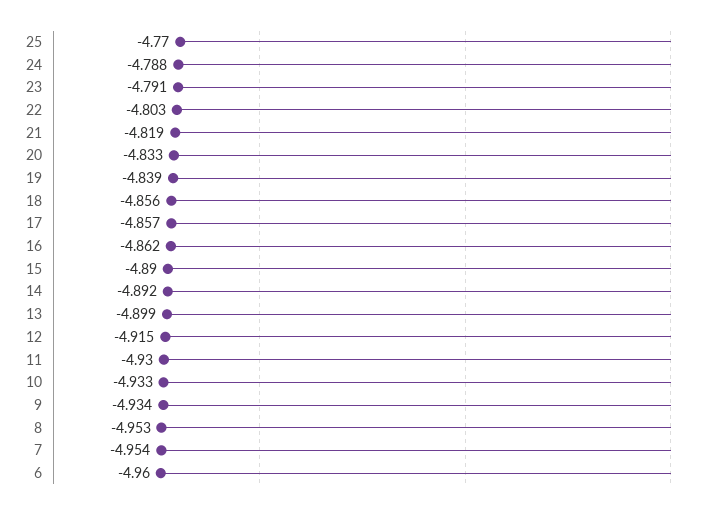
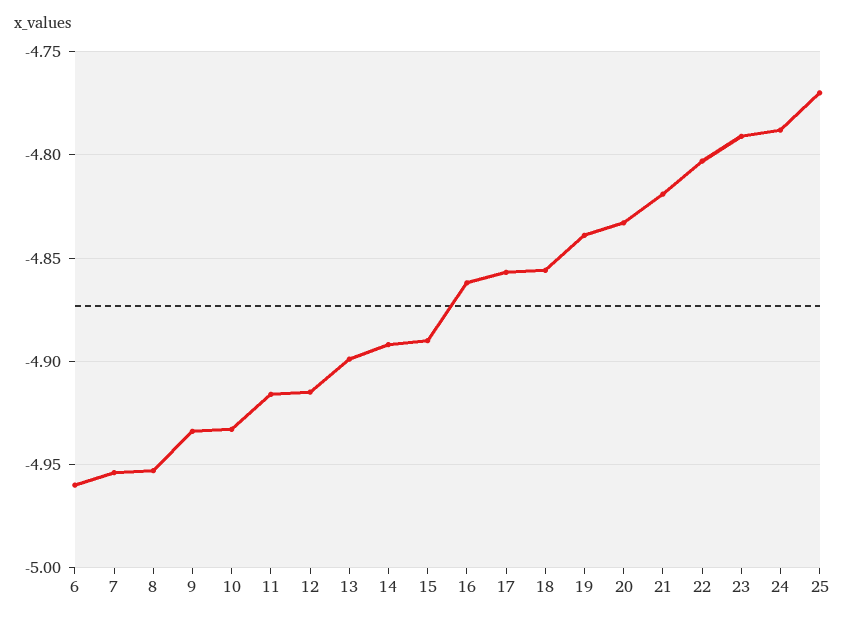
  {
    "25": -4.77,
    "24": -4.788,
    "23": -4.791,
    "22": -4.803,
    "21": -4.819,
    "20": -4.833,
    "19": -4.839,
    "18": -4.856,
    "17": -4.857,
    "16": -4.862,
    "15": -4.89,
    "14": -4.892,
    "13": -4.899,
    "12": -4.915,
-   "11": -4.93,
+   "11": -4.915,
    "10": -4.933,
    "9": -4.934,
    "8": -4.953,
    "7": -4.954,
    "6": -4.96
  }

